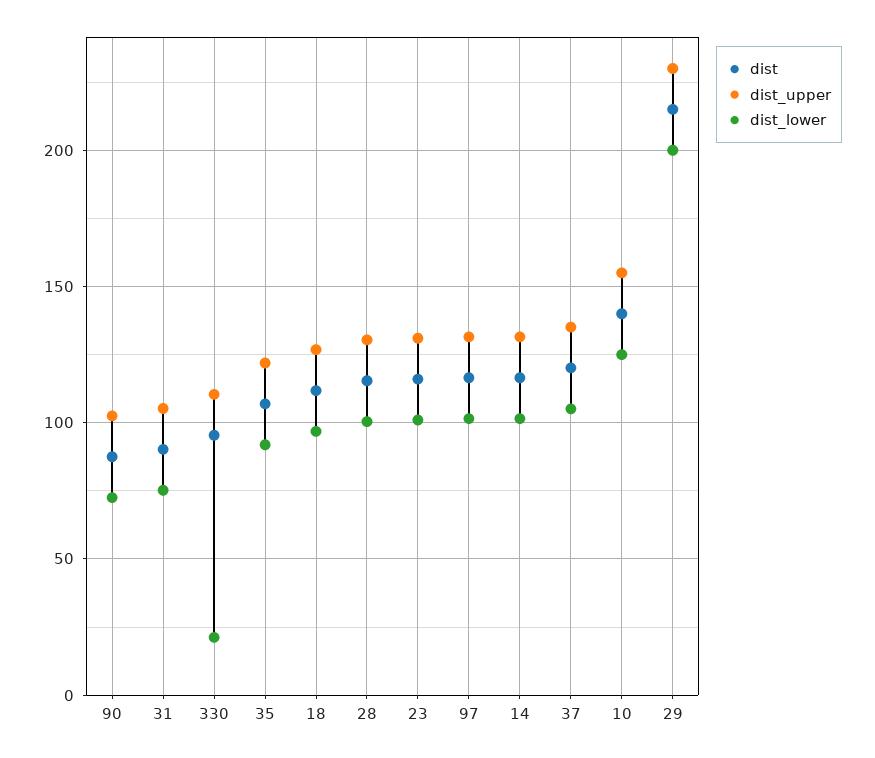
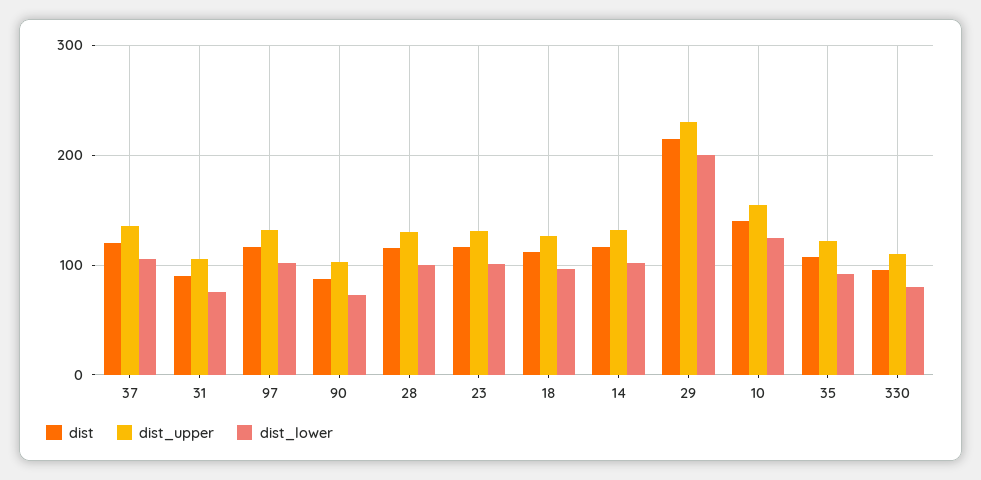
  {
    "dist": {
      "90": 90,
      "31": 90,
      "330": 95,
      "35": 105,
      "18": 110,
      "28": 115,
      "23": 115,
      "97": 115,
      "14": 115,
      "37": 120,
      "10": 140,
      "29": 215
    },
    "dist_upper": {
      "90": 105,
      "31": 105,
      "330": 110,
      "35": 120,
      "18": 125,
      "28": 130,
      "23": 130,
      "97": 130,
      "14": 130,
      "37": 135,
      "10": 155,
      "29": 230
    },
    "dist_lower": {
      "90": 75,
      "31": 75,
-     "330": 20,
+     "330": 80,
      "35": 90,
      "18": 95,
      "28": 100,
      "23": 100,
      "97": 100,
      "14": 100,
      "37": 105,
      "10": 125,
      "29": 200
    }
  }

